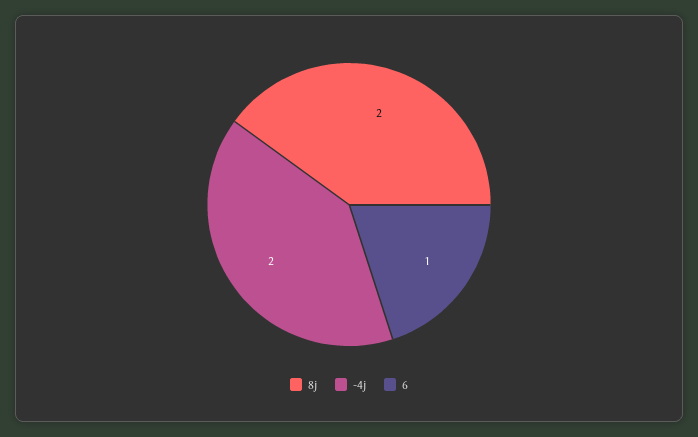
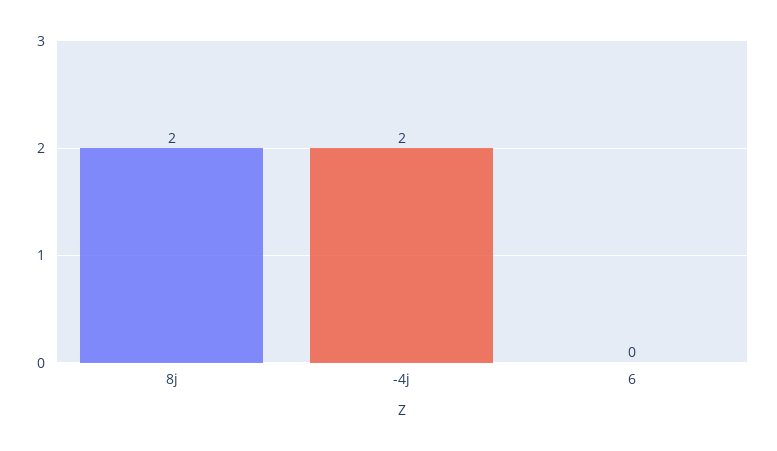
  {
    "8j": 2,
    "-4j": 2,
-   "6": 1
+   "6": 0
  }

